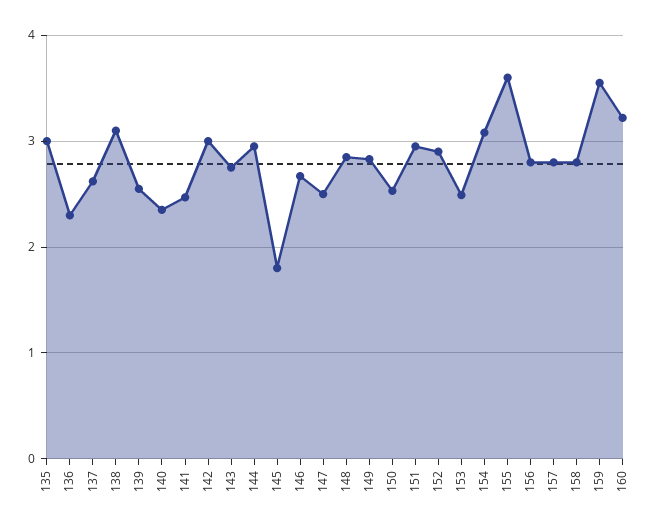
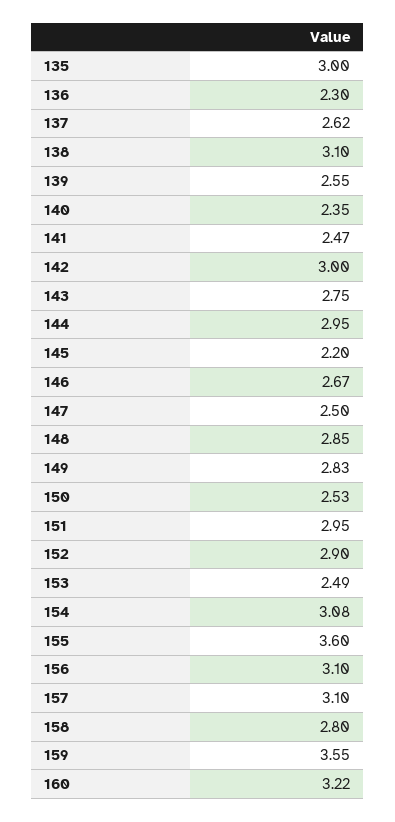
  {
    "135": 3,
    "136": 2.3,
    "137": 2.62,
    "138": 3.1,
    "139": 2.55,
    "140": 2.35,
    "141": 2.47,
    "142": 3,
    "143": 2.75,
    "144": 2.95,
-   "145": 1.8,
+   "145": 2.2,
    "146": 2.67,
    "147": 2.5,
    "148": 2.85,
    "149": 2.83,
    "150": 2.53,
    "151": 2.95,
    "152": 2.9,
    "153": 2.49,
    "154": 3.08,
    "155": 3.6,
-   "156": 2.8,
+   "156": 3.1,
-   "157": 2.8,
+   "157": 3.1,
    "158": 2.8,
    "159": 3.55,
    "160": 3.22
  }

